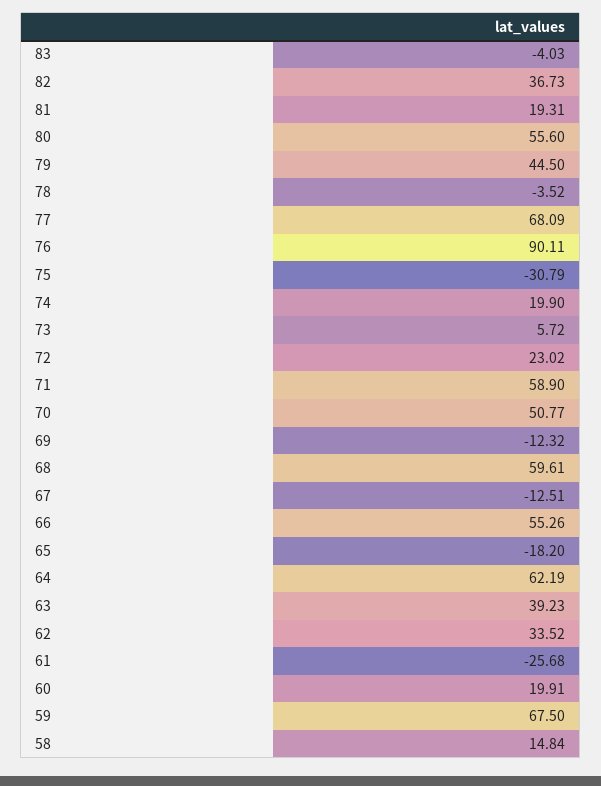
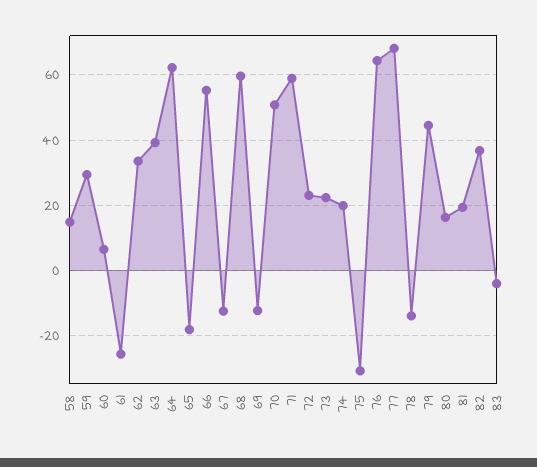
  {
    "83": -4.03,
    "82": 36.73,
    "81": 19.31,
-   "80": 55.6,
+   "80": 16,
    "79": 44.5,
-   "78": -3.52,
+   "78": -14,
    "77": 68.09,
-   "76": 90.11,
+   "76": 64,
    "75": -30.79,
    "74": 19.9,
-   "73": 5.72,
+   "73": 22,
    "72": 23.02,
    "71": 58.9,
    "70": 50.77,
    "69": -12.32,
    "68": 59.61,
    "67": -12.51,
    "66": 55.26,
    "65": -18.2,
    "64": 62.19,
    "63": 39.23,
    "62": 33.52,
    "61": -25.68,
-   "60": 19.91,
+   "60": 6,
-   "59": 67.5,
+   "59": 30,
    "58": 14.84
  }

